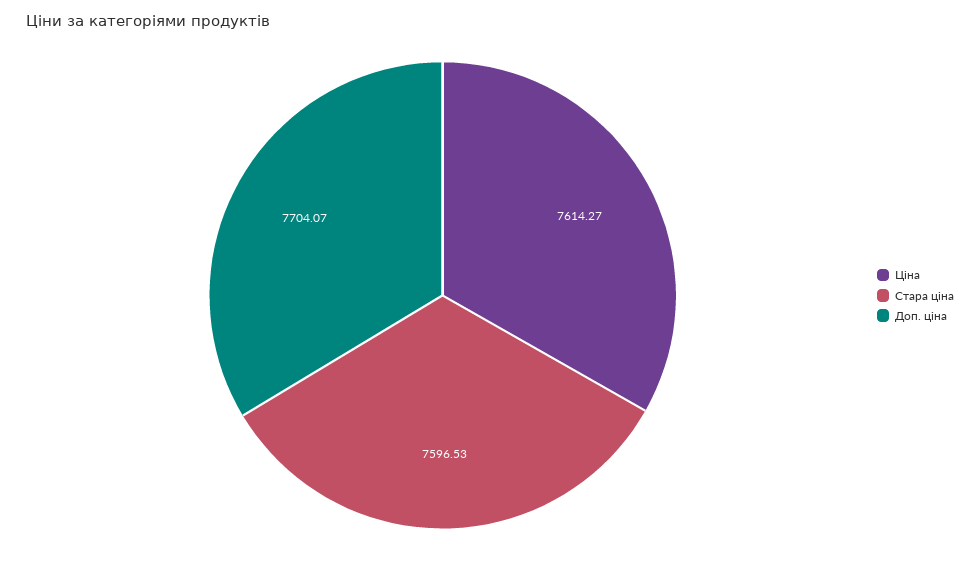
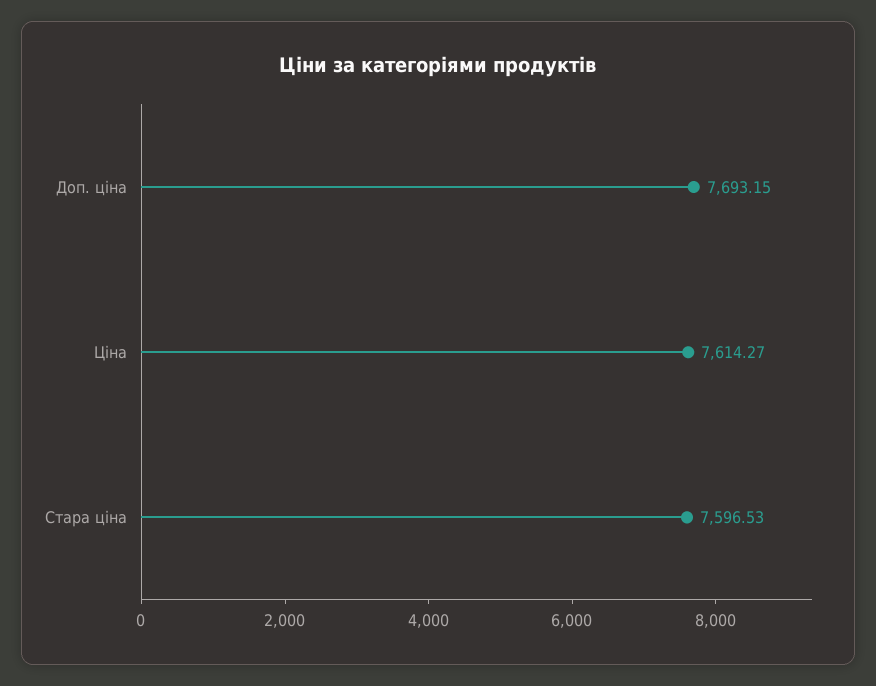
  {
    "Ціна": 7614.27,
    "Стара ціна": 7596.53,
-   "Доп. ціна": 7704.07
+   "Доп. ціна": 7693.15
  }

